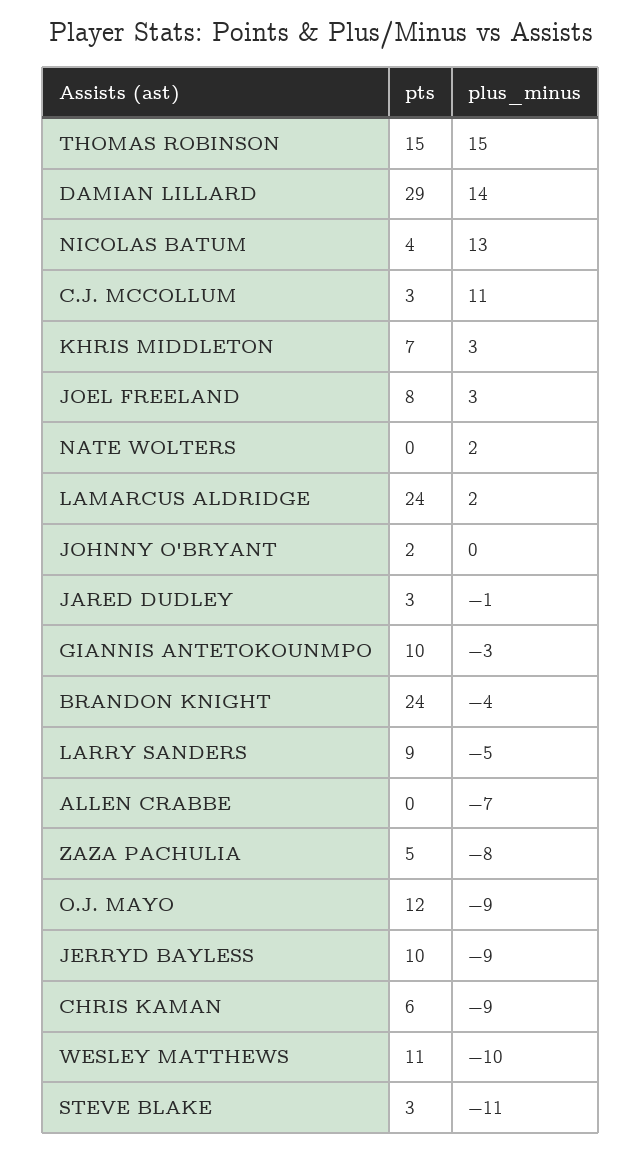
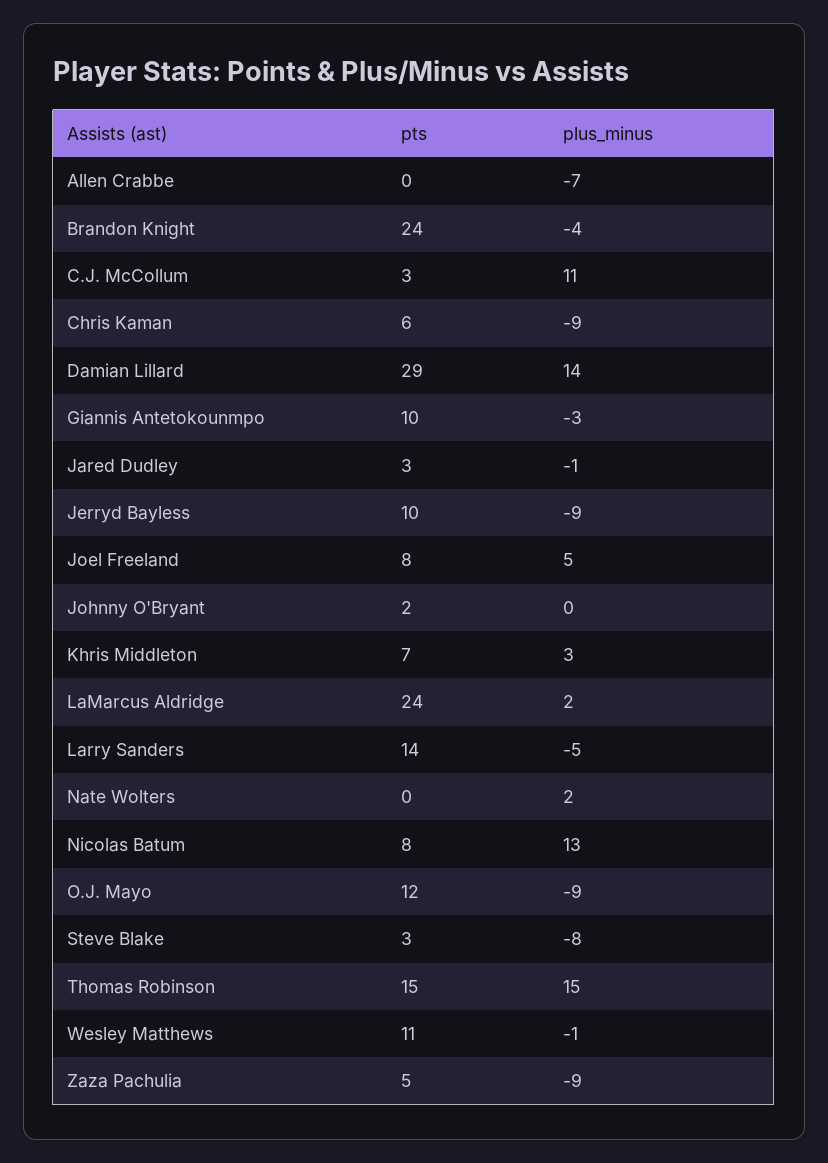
  {
    "pts": {
      "THOMAS ROBINSON": 15,
      "DAMIAN LILLARD": 29,
-     "NICOLAS BATUM": 4,
+     "NICOLAS BATUM": 8,
      "C.J. MCCOLLUM": 3,
      "KHRIS MIDDLETON": 7,
      "JOEL FREELAND": 8,
      "NATE WOLTERS": 0,
      "LAMARCUS ALDRIDGE": 24,
      "JOHNNY O'BRYANT": 2,
      "JARED DUDLEY": 3,
      "GIANNIS ANTETOKOUNMPO": 10,
      "BRANDON KNIGHT": 24,
-     "LARRY SANDERS": 9,
+     "LARRY SANDERS": 14,
      "ALLEN CRABBE": 0,
      "ZAZA PACHULIA": 5,
      "O.J. MAYO": 12,
      "JERRYD BAYLESS": 10,
      "CHRIS KAMAN": 6,
      "WESLEY MATTHEWS": 11,
      "STEVE BLAKE": 3
    },
    "plus_minus": {
      "THOMAS ROBINSON": 15,
      "DAMIAN LILLARD": 14,
      "NICOLAS BATUM": 13,
      "C.J. MCCOLLUM": 11,
      "KHRIS MIDDLETON": 3,
-     "JOEL FREELAND": 3,
+     "JOEL FREELAND": 5,
      "NATE WOLTERS": 2,
      "LAMARCUS ALDRIDGE": 2,
      "JOHNNY O'BRYANT": 0,
      "JARED DUDLEY": -1,
      "GIANNIS ANTETOKOUNMPO": -3,
      "BRANDON KNIGHT": -4,
      "LARRY SANDERS": -5,
      "ALLEN CRABBE": -7,
-     "ZAZA PACHULIA": -8,
+     "ZAZA PACHULIA": -9,
      "O.J. MAYO": -9,
      "JERRYD BAYLESS": -9,
      "CHRIS KAMAN": -9,
-     "WESLEY MATTHEWS": -10,
+     "WESLEY MATTHEWS": -1,
-     "STEVE BLAKE": -11
+     "STEVE BLAKE": -8
    }
  }

